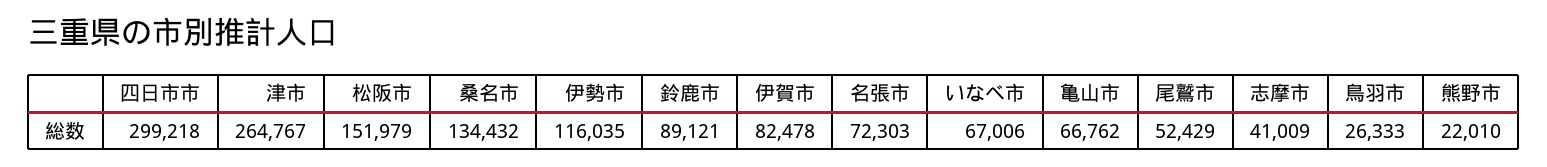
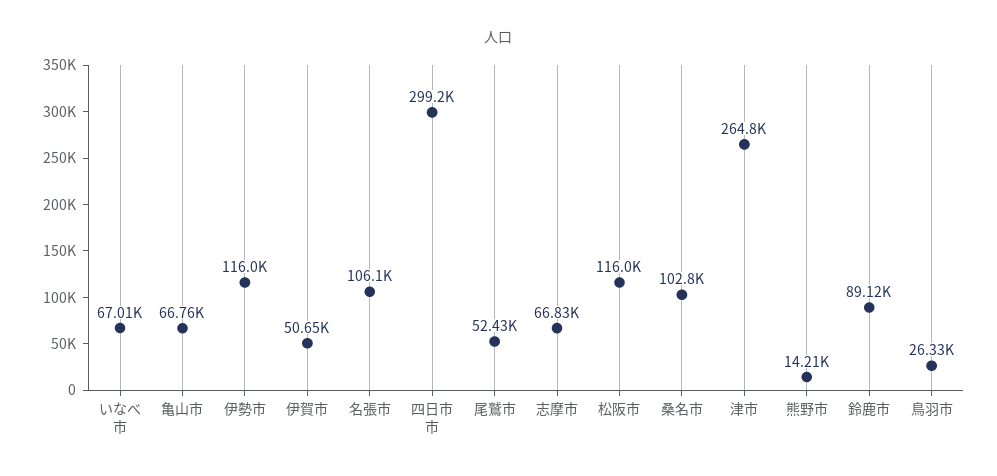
  {
    "四日市市": 299218,
    "津市": 264767,
-   "松阪市": 151979,
+   "松阪市": 116000,
-   "桑名市": 134432,
+   "桑名市": 102800,
    "伊勢市": 116035,
    "鈴鹿市": 89121,
-   "伊賀市": 82478,
+   "伊賀市": 50650,
-   "名張市": 72303,
+   "名張市": 106100,
    "いなべ市": 67006,
    "亀山市": 66762,
    "尾鷲市": 52429,
-   "志摩市": 41009,
+   "志摩市": 66830,
    "鳥羽市": 26333,
-   "熊野市": 22010
+   "熊野市": 14210
  }

